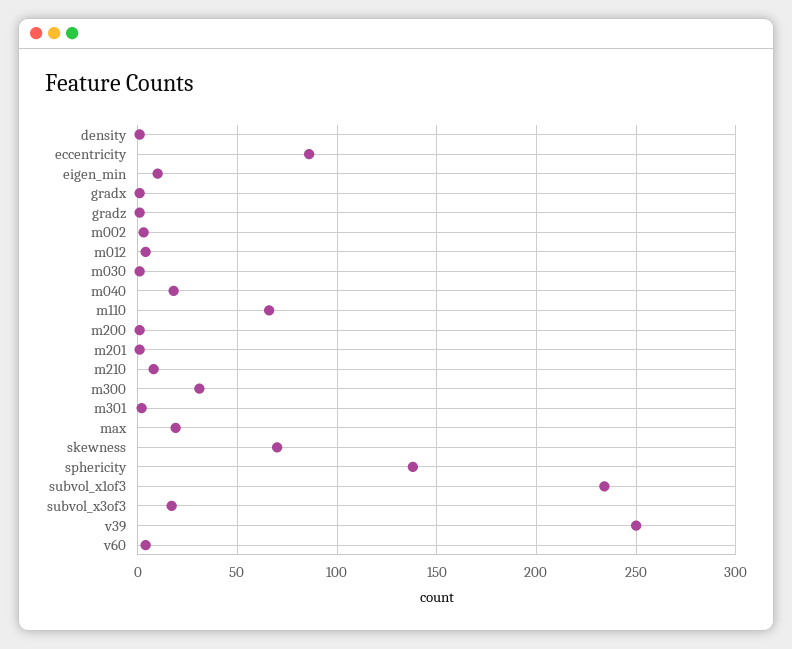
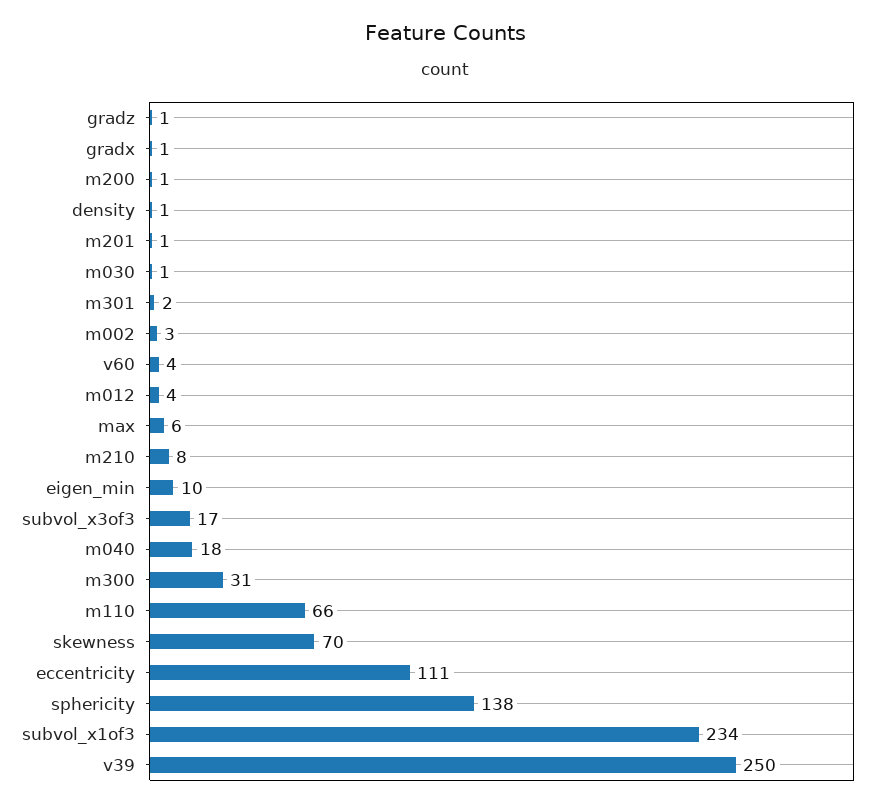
  {
    "density": 1,
-   "eccentricity": 85,
+   "eccentricity": 111,
    "eigen_min": 10,
    "gradx": 1,
    "gradz": 1,
    "m002": 3,
    "m012": 4,
    "m030": 1,
    "m040": 18,
    "m110": 66,
    "m200": 1,
    "m201": 1,
    "m210": 8,
    "m300": 31,
    "m301": 2,
-   "max": 20,
+   "max": 6,
    "skewness": 70,
    "sphericity": 138,
    "subvol_x1of3": 234,
    "subvol_x3of3": 17,
    "v39": 250,
    "v60": 4
  }

